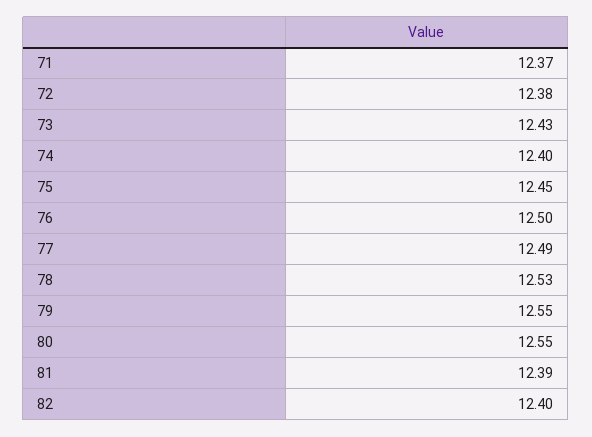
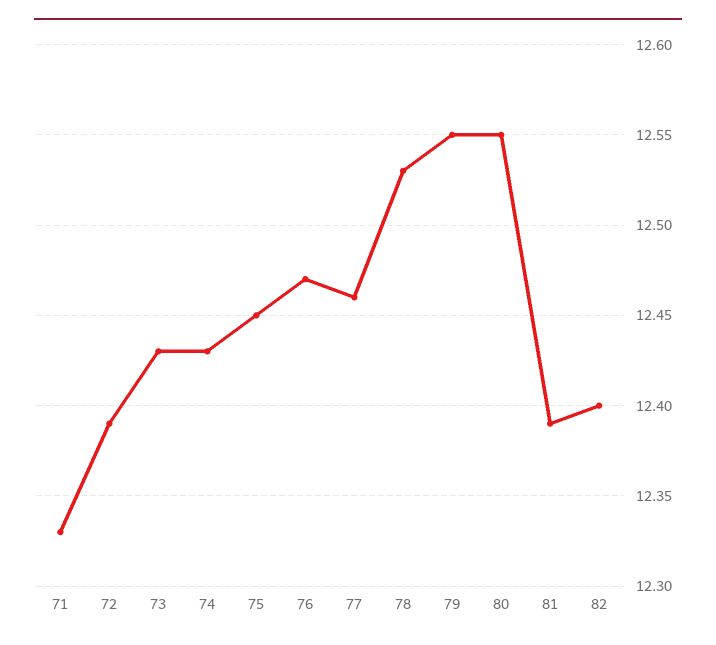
  {
-   "71": 12.37,
+   "71": 12.33,
-   "72": 12.38,
+   "72": 12.39,
    "73": 12.43,
-   "74": 12.4,
+   "74": 12.43,
    "75": 12.45,
-   "76": 12.5,
+   "76": 12.47,
-   "77": 12.49,
+   "77": 12.46,
    "78": 12.53,
    "79": 12.55,
    "80": 12.55,
    "81": 12.39,
    "82": 12.4
  }

